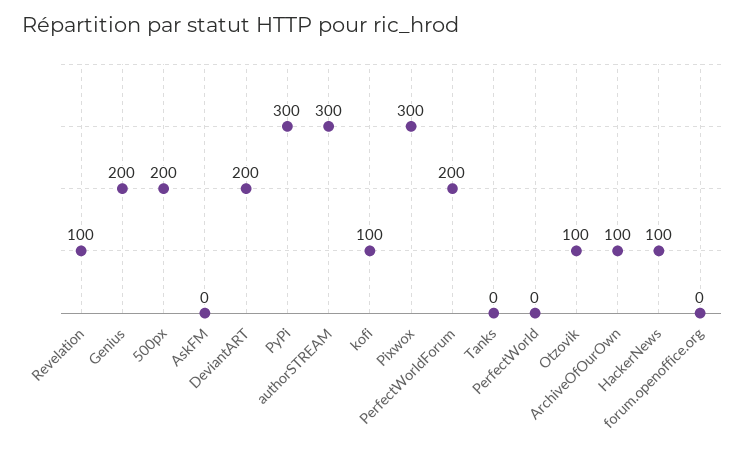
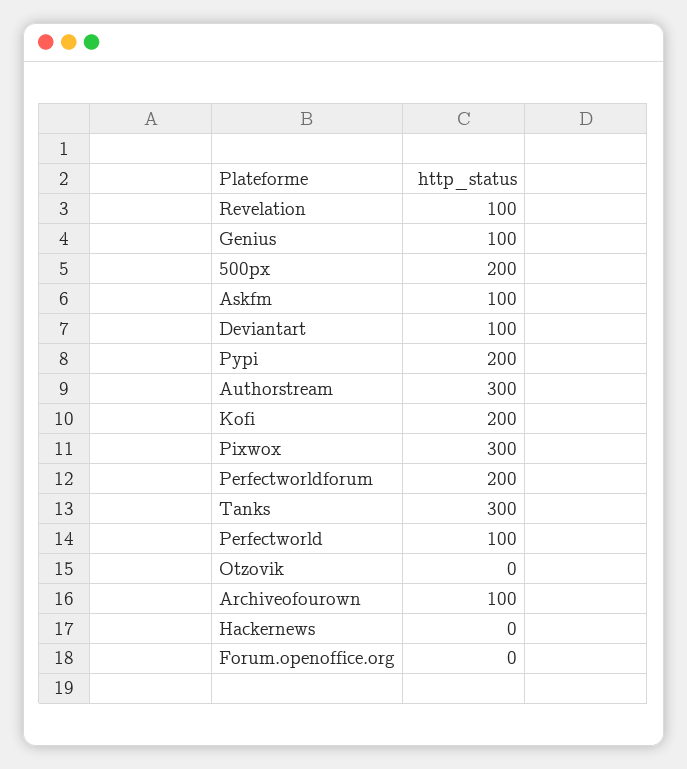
  {
    "Revelation": 100,
-   "Genius": 200,
+   "Genius": 100,
    "500px": 200,
-   "AskFM": 0,
+   "AskFM": 100,
-   "DeviantART": 200,
+   "DeviantART": 100,
-   "PyPi": 300,
+   "PyPi": 200,
    "authorSTREAM": 300,
-   "kofi": 100,
+   "kofi": 200,
    "Pixwox": 300,
    "PerfectWorldForum": 200,
-   "Tanks": 0,
+   "Tanks": 300,
-   "PerfectWorld": 0,
+   "PerfectWorld": 100,
-   "Otzovik": 100,
+   "Otzovik": 0,
    "ArchiveOfOurOwn": 100,
-   "HackerNews": 100,
+   "HackerNews": 0,
    "forum.openoffice.org": 0
  }

